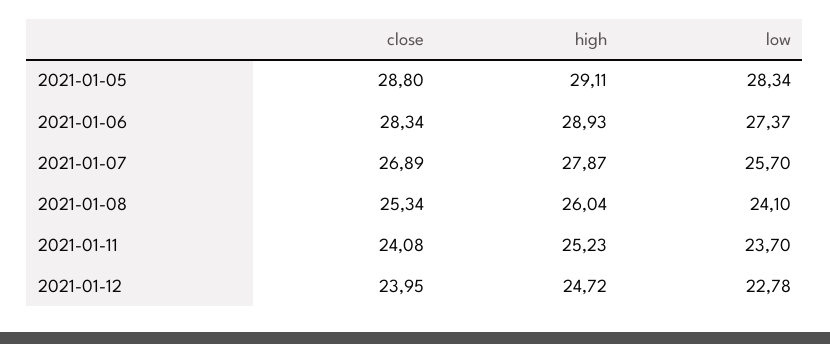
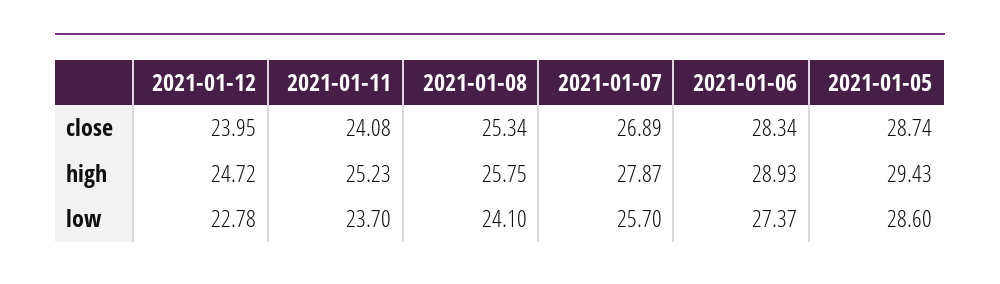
  {
    "close": {
-     "2021-01-05": 28.8,
+     "2021-01-05": 28.74,
      "2021-01-06": 28.34,
      "2021-01-07": 26.89,
      "2021-01-08": 25.34,
      "2021-01-11": 24.08,
      "2021-01-12": 23.95
    },
    "high": {
-     "2021-01-05": 29.11,
+     "2021-01-05": 29.43,
      "2021-01-06": 28.93,
      "2021-01-07": 27.87,
-     "2021-01-08": 26.04,
+     "2021-01-08": 25.75,
      "2021-01-11": 25.23,
      "2021-01-12": 24.72
    },
    "low": {
-     "2021-01-05": 28.34,
+     "2021-01-05": 28.6,
      "2021-01-06": 27.37,
      "2021-01-07": 25.7,
      "2021-01-08": 24.1,
      "2021-01-11": 23.7,
      "2021-01-12": 22.78
    }
  }

